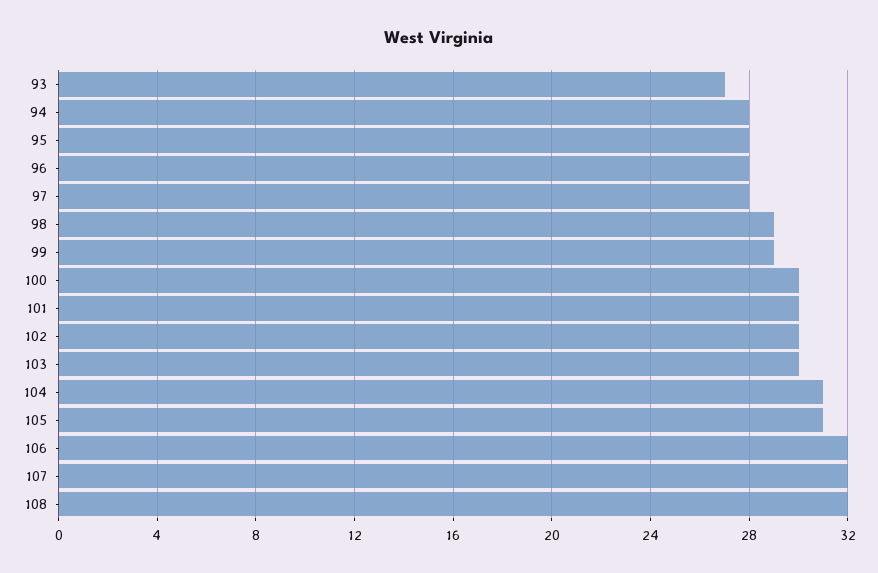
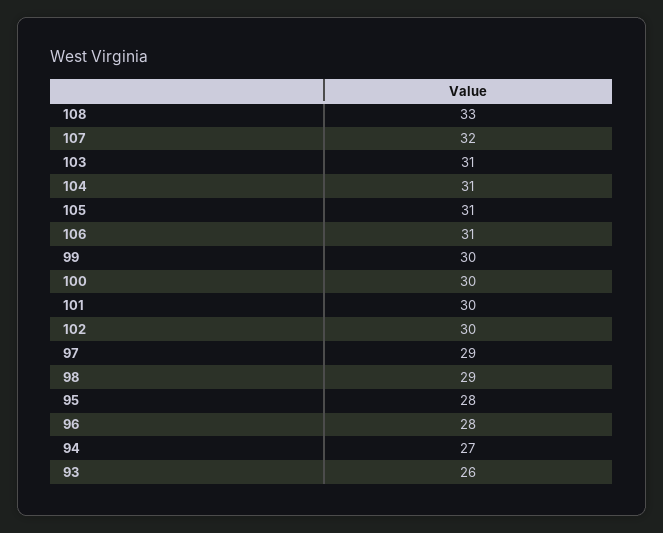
  {
-   "93": 27,
+   "93": 26,
-   "94": 28,
+   "94": 27,
    "95": 28,
    "96": 28,
-   "97": 28,
+   "97": 29,
    "98": 29,
-   "99": 29,
+   "99": 30,
    "100": 30,
    "101": 30,
    "102": 30,
-   "103": 30,
+   "103": 31,
    "104": 31,
    "105": 31,
-   "106": 32,
+   "106": 31,
    "107": 32,
-   "108": 32
+   "108": 33
  }

